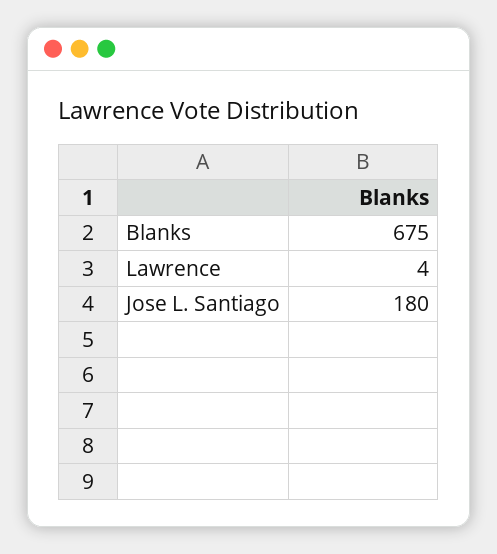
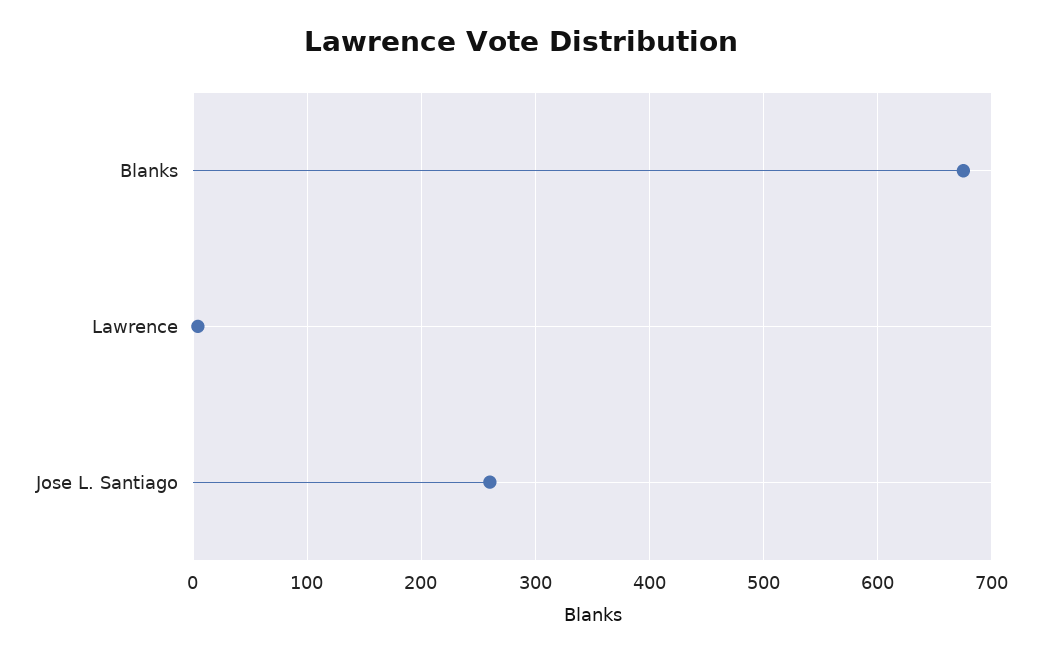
  {
    "Blanks": 675,
    "Lawrence": 4,
-   "Jose L. Santiago": 180
+   "Jose L. Santiago": 260
  }

